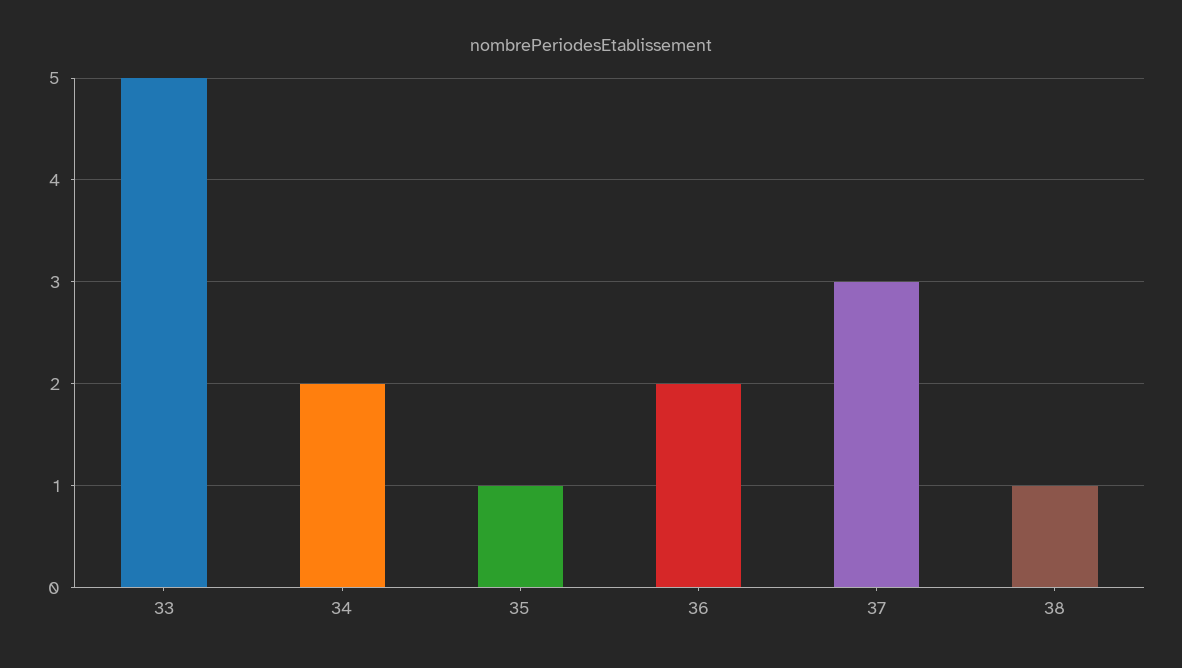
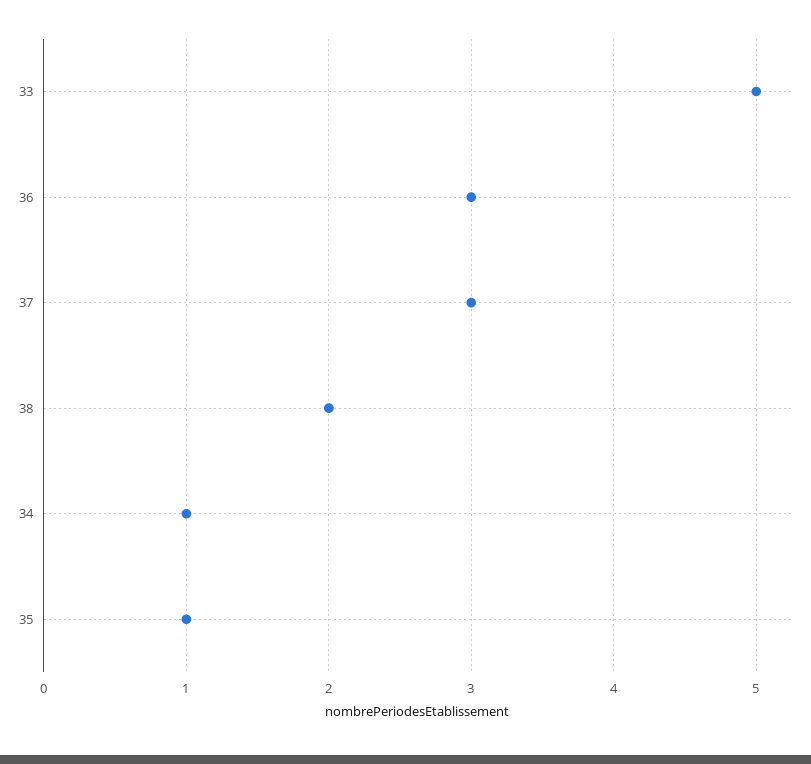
  {
    "33": 5,
-   "34": 2,
+   "34": 1,
    "35": 1,
-   "36": 2,
+   "36": 3,
    "37": 3,
-   "38": 1
+   "38": 2
  }

